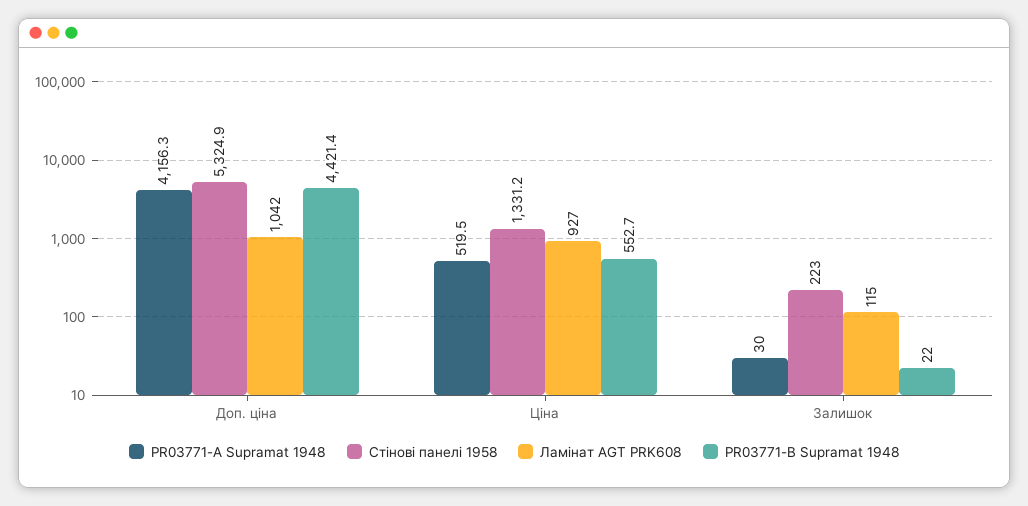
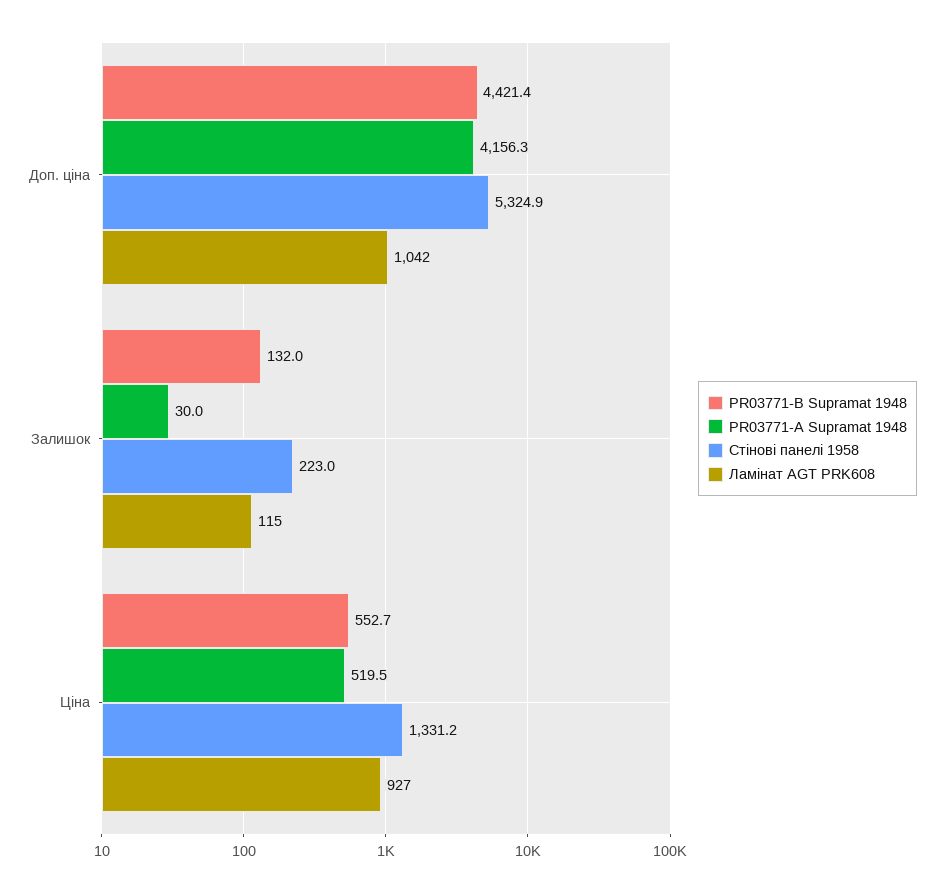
  {
    "PR03771-А Supramat 1948": {
      "Доп. ціна": 4156.3,
      "Ціна": 519.5,
      "Залишок": 30
    },
    "Стінові панелі 1958": {
      "Доп. ціна": 5324.9,
      "Ціна": 1331.2,
      "Залишок": 223
    },
    "Ламінат AGT PRK608": {
      "Доп. ціна": 1042,
      "Ціна": 927,
      "Залишок": 115
    },
    "PR03771-B Supramat 1948": {
      "Доп. ціна": 4421.4,
      "Ціна": 552.7,
-     "Залишок": 22
+     "Залишок": 132
    }
  }

